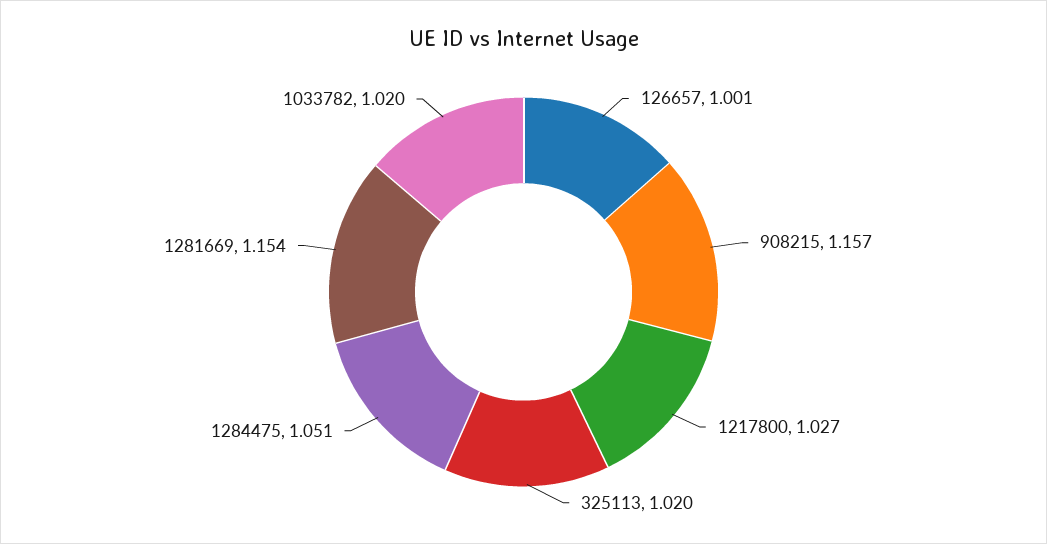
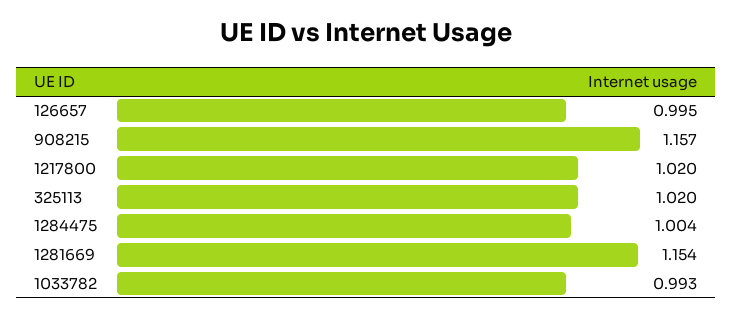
  {
-   "126657": 1.001,
+   "126657": 0.995,
    "908215": 1.157,
-   "1217800": 1.027,
+   "1217800": 1.02,
    "325113": 1.02,
-   "1284475": 1.051,
+   "1284475": 1.004,
    "1281669": 1.154,
-   "1033782": 1.02
+   "1033782": 0.993
  }

